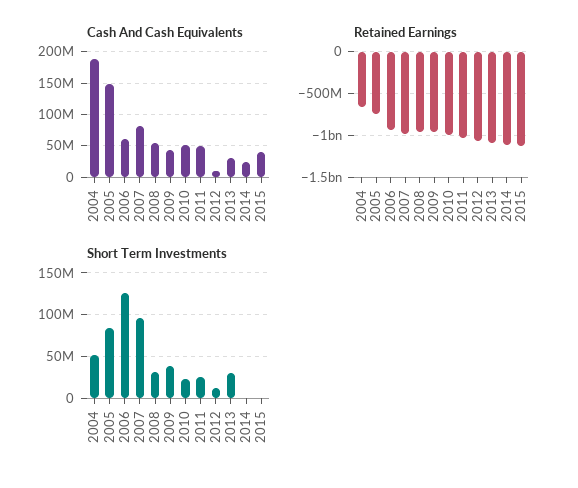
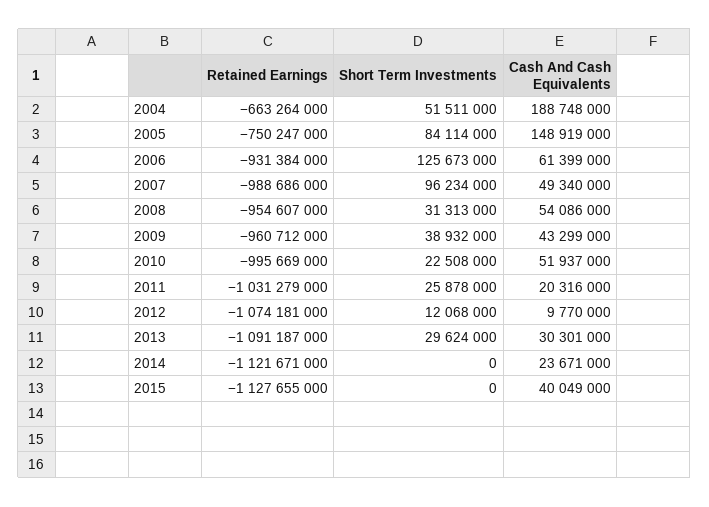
  {
    "Cash And Cash Equivalents": {
      "2004": 188748000,
      "2005": 148919000,
      "2006": 61399000,
-     "2007": 80000000,
+     "2007": 49340000,
      "2008": 54086000,
      "2009": 43299000,
      "2010": 51937000,
-     "2011": 50000000,
+     "2011": 20316000,
      "2012": 9770000,
      "2013": 30301000,
      "2014": 23671000,
      "2015": 40049000
    },
    "Retained Earnings": {
      "2004": -663264000,
      "2005": -750247000,
      "2006": -931384000,
      "2007": -988686000,
      "2008": -954607000,
      "2009": -960712000,
      "2010": -995669000,
      "2011": -1031279000,
      "2012": -1074181000,
      "2013": -1091187000,
      "2014": -1121671000,
      "2015": -1127655000
    },
    "Short Term Investments": {
      "2004": 51511000,
      "2005": 84114000,
      "2006": 125673000,
      "2007": 96234000,
      "2008": 31313000,
      "2009": 38932000,
      "2010": 22508000,
      "2011": 25878000,
      "2012": 12068000,
      "2013": 29624000,
      "2014": 0,
      "2015": 0
    }
  }

